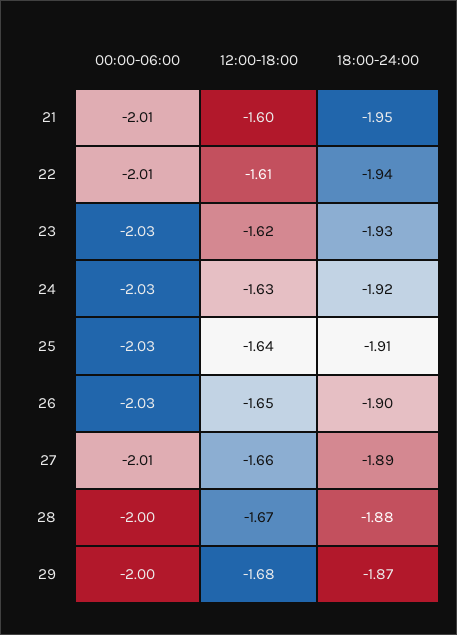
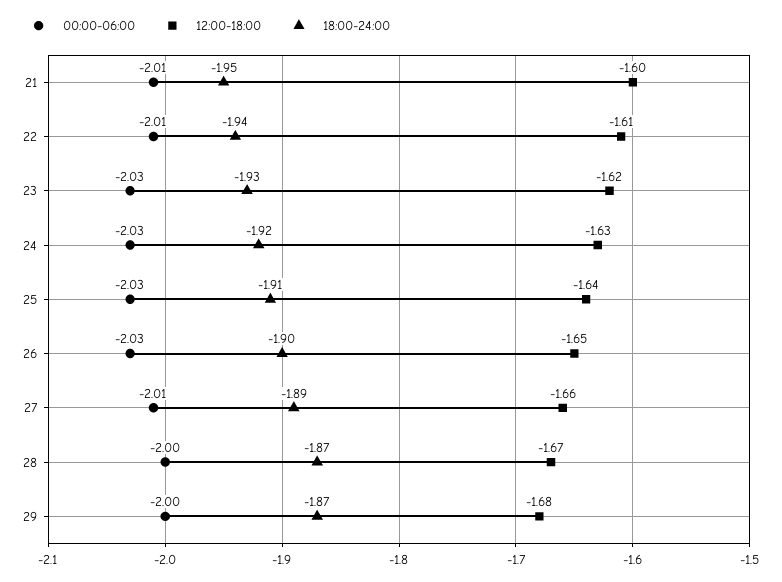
  {
    "00:00-06:00": {
      "21": -2.01,
      "22": -2.01,
      "23": -2.03,
      "24": -2.03,
      "25": -2.03,
      "26": -2.03,
      "27": -2.01,
      "28": -2,
      "29": -2
    },
    "12:00-18:00": {
      "21": -1.6,
      "22": -1.61,
      "23": -1.62,
      "24": -1.63,
      "25": -1.64,
      "26": -1.65,
      "27": -1.66,
      "28": -1.67,
      "29": -1.68
    },
    "18:00-24:00": {
      "21": -1.95,
      "22": -1.94,
      "23": -1.93,
      "24": -1.92,
      "25": -1.91,
      "26": -1.9,
      "27": -1.89,
-     "28": -1.88,
+     "28": -1.87,
      "29": -1.87
    }
  }

